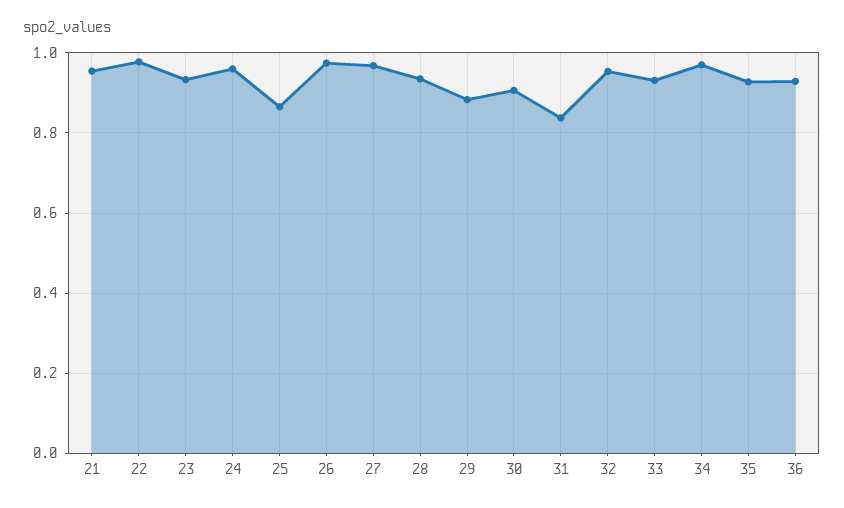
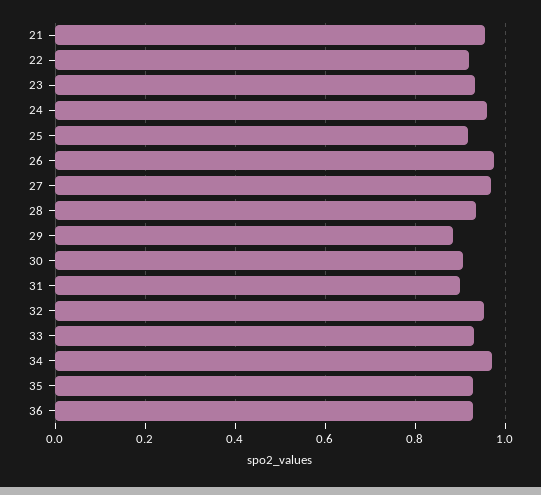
  {
    "21": 0.96,
-   "22": 0.98,
+   "22": 0.92,
    "23": 0.94,
    "24": 0.96,
-   "25": 0.86,
+   "25": 0.92,
    "26": 0.98,
    "27": 0.96,
    "28": 0.94,
    "29": 0.88,
    "30": 0.9,
-   "31": 0.84,
+   "31": 0.9,
    "32": 0.96,
    "33": 0.94,
    "34": 0.98,
    "35": 0.92,
    "36": 0.92
  }

